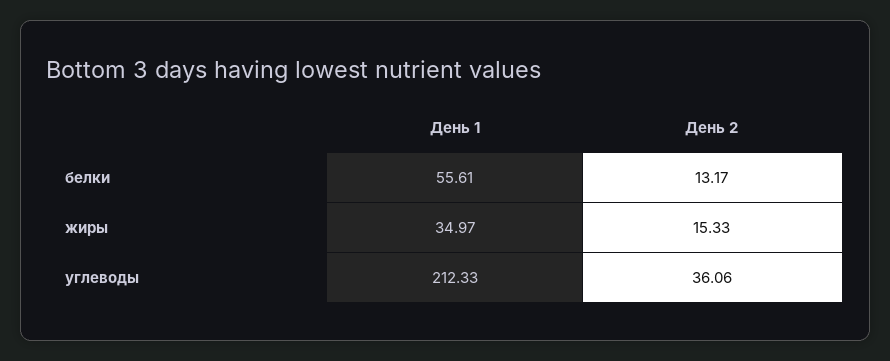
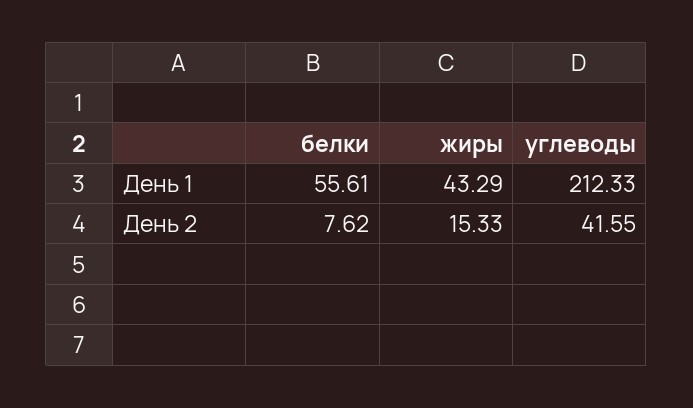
  {
    "День 1": {
      "белки": 55.61,
-     "жиры": 34.97,
+     "жиры": 43.29,
      "углеводы": 212.33
    },
    "День 2": {
-     "белки": 13.17,
+     "белки": 7.62,
      "жиры": 15.33,
-     "углеводы": 36.06
+     "углеводы": 41.55
    }
  }

